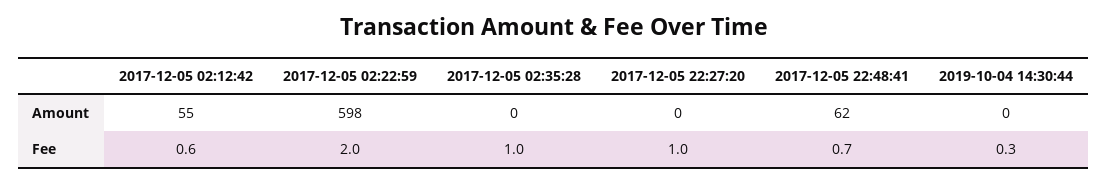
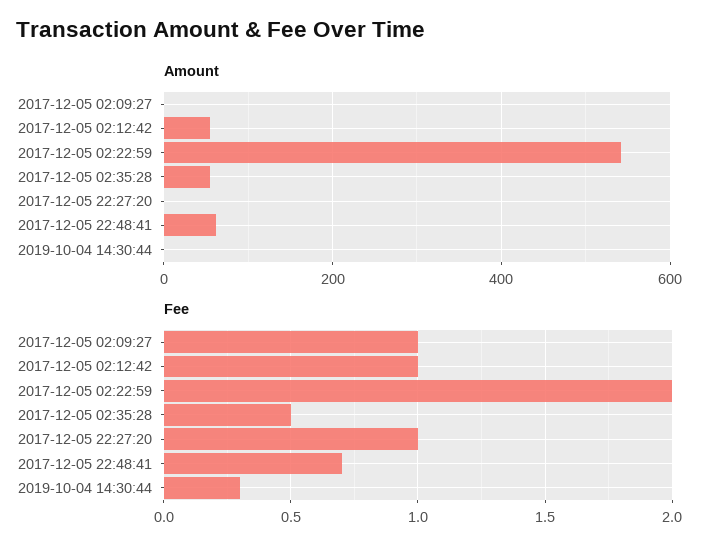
  {
    "Amount": {
      "2017-12-05 02:12:42": 55,
-     "2017-12-05 02:22:59": 598,
+     "2017-12-05 02:22:59": 540,
-     "2017-12-05 02:35:28": 0,
+     "2017-12-05 02:35:28": 60,
      "2017-12-05 22:27:20": 0,
      "2017-12-05 22:48:41": 62,
-     "2019-10-04 14:30:44": 0
+     "2019-10-04 14:30:44": 0,
+     "2017-12-05 02:09:27": 0
    },
    "Fee": {
-     "2017-12-05 02:12:42": 0.6,
+     "2017-12-05 02:12:42": 1,
      "2017-12-05 02:22:59": 2,
-     "2017-12-05 02:35:28": 1,
+     "2017-12-05 02:35:28": 0.5,
      "2017-12-05 22:27:20": 1,
      "2017-12-05 22:48:41": 0.7,
-     "2019-10-04 14:30:44": 0.3
+     "2019-10-04 14:30:44": 0.3,
+     "2017-12-05 02:09:27": 1
    }
  }

